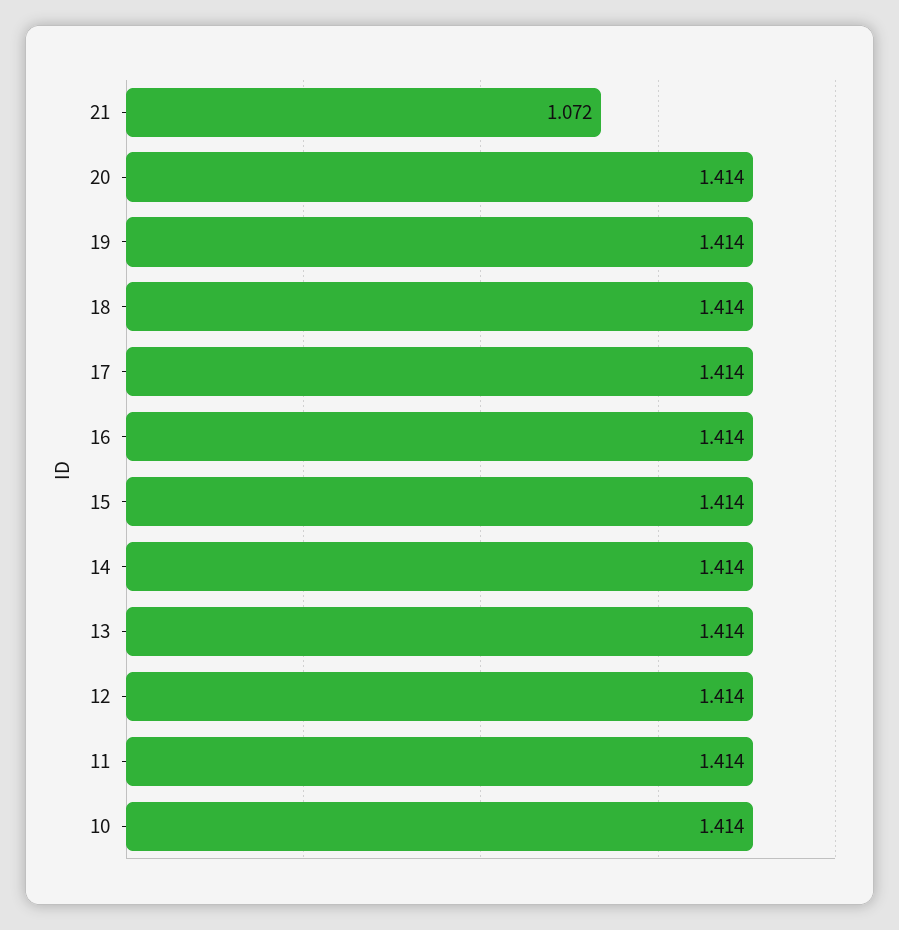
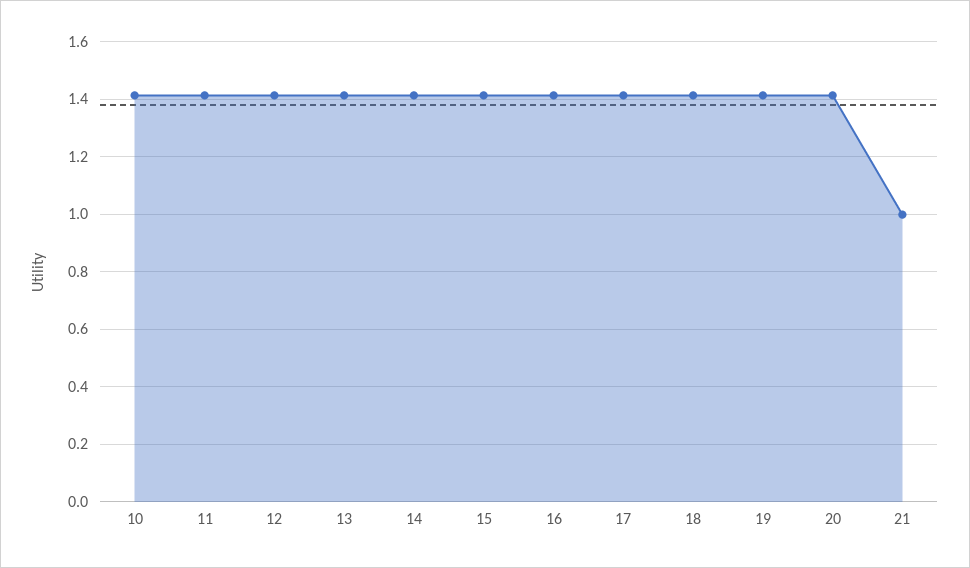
  {
-   "21": 1.072,
+   "21": 1,
    "20": 1.414,
    "19": 1.414,
    "18": 1.414,
    "17": 1.414,
    "16": 1.414,
    "15": 1.414,
    "14": 1.414,
    "13": 1.414,
    "12": 1.414,
    "11": 1.414,
    "10": 1.414
  }

